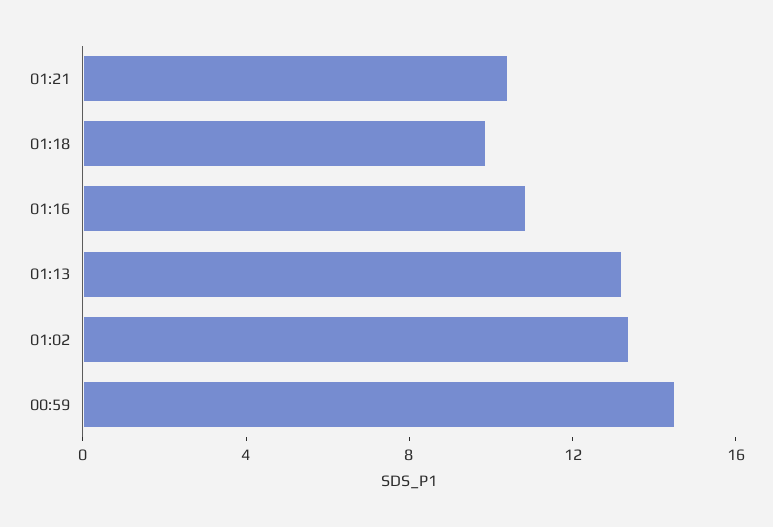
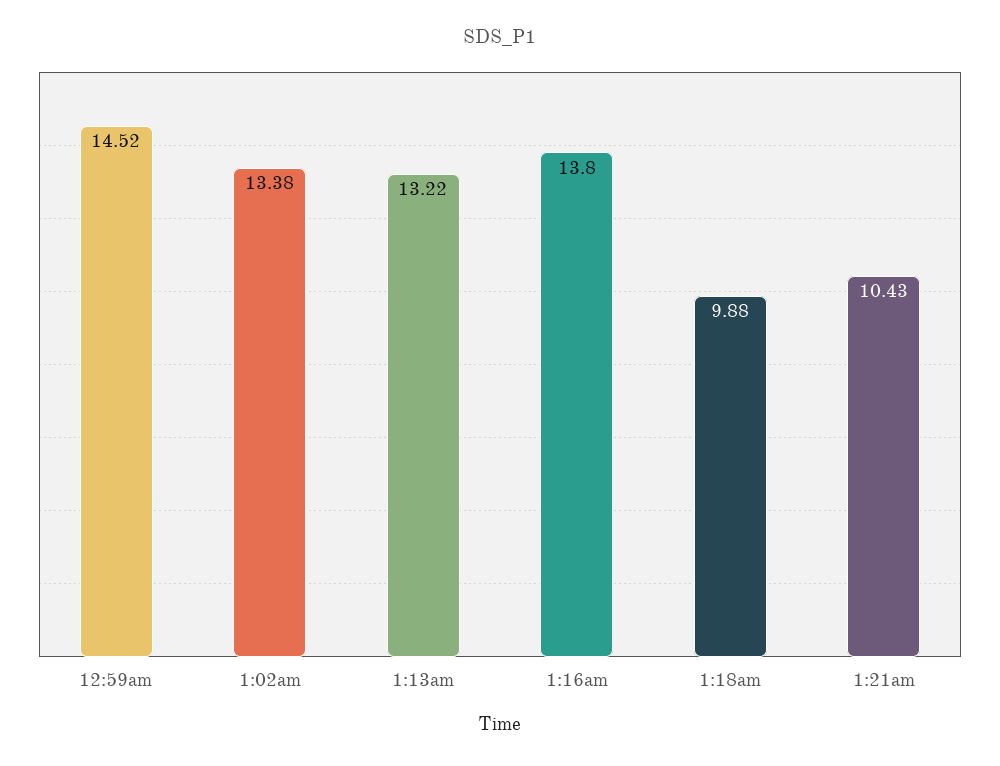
  {
    "01:21": 10.43,
    "01:18": 9.88,
-   "01:16": 11,
+   "01:16": 13.8,
    "01:13": 13.22,
    "01:02": 13.38,
    "00:59": 14.52
  }

